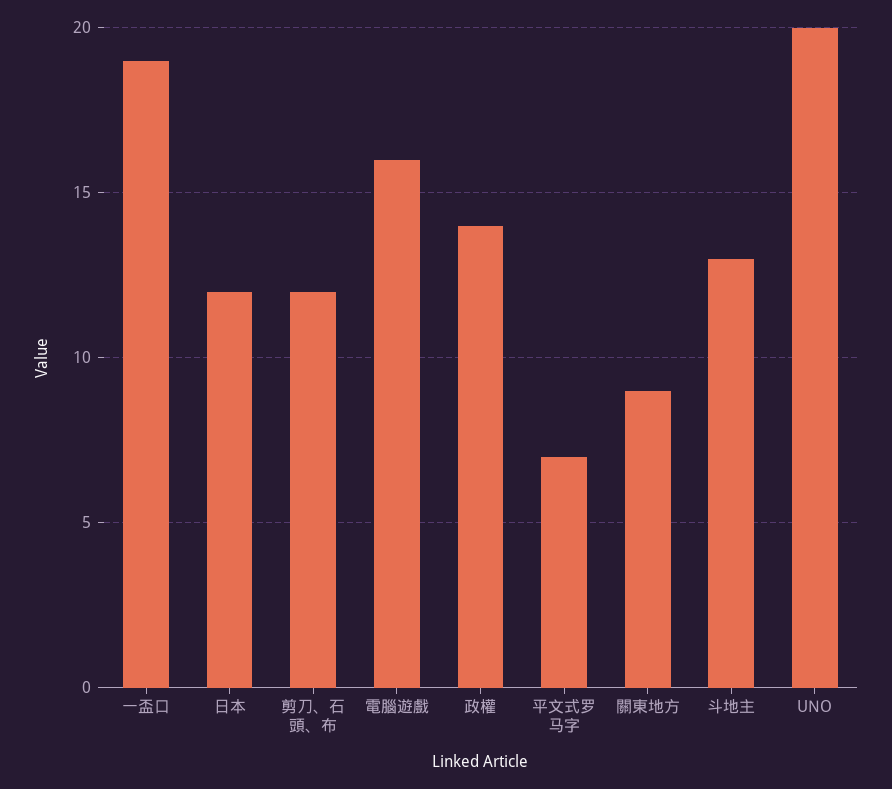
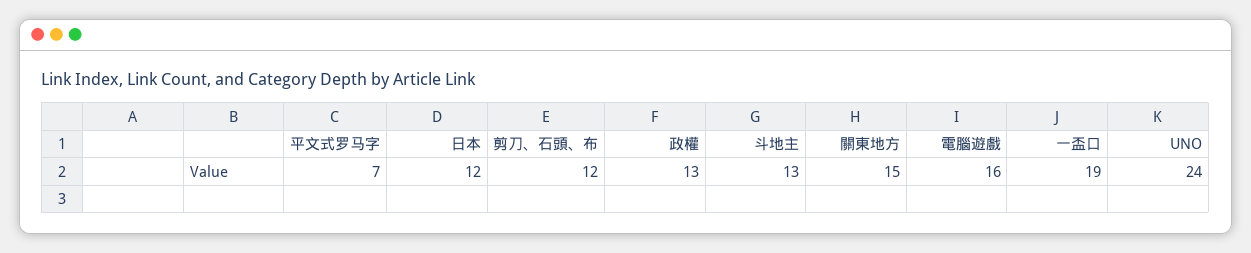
  {
    "一盃口": 19,
    "日本": 12,
    "剪刀、石頭、布": 12,
    "電腦遊戲": 16,
-   "政權": 14,
+   "政權": 13,
    "平文式罗马字": 7,
-   "關東地方": 9,
+   "關東地方": 15,
    "斗地主": 13,
-   "UNO": 20
+   "UNO": 24
  }

